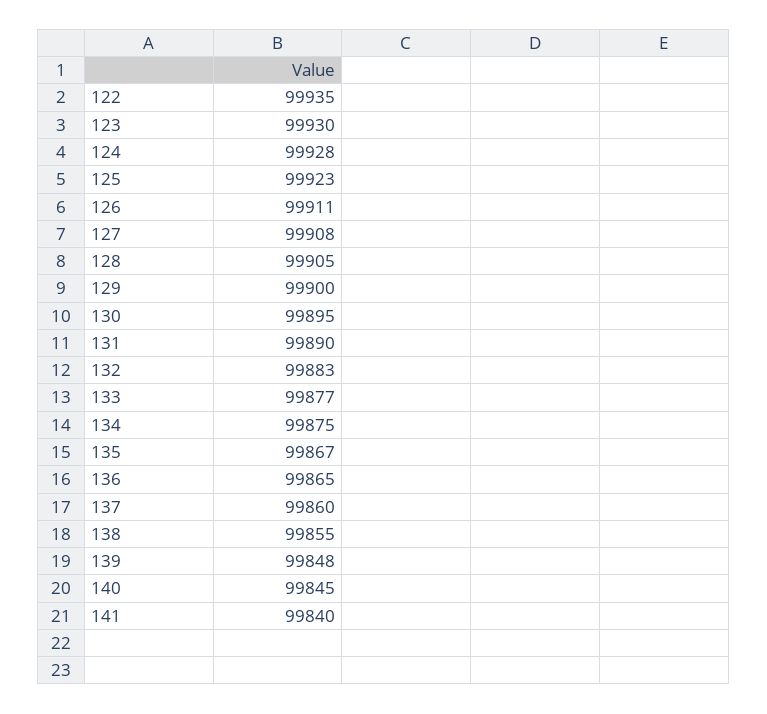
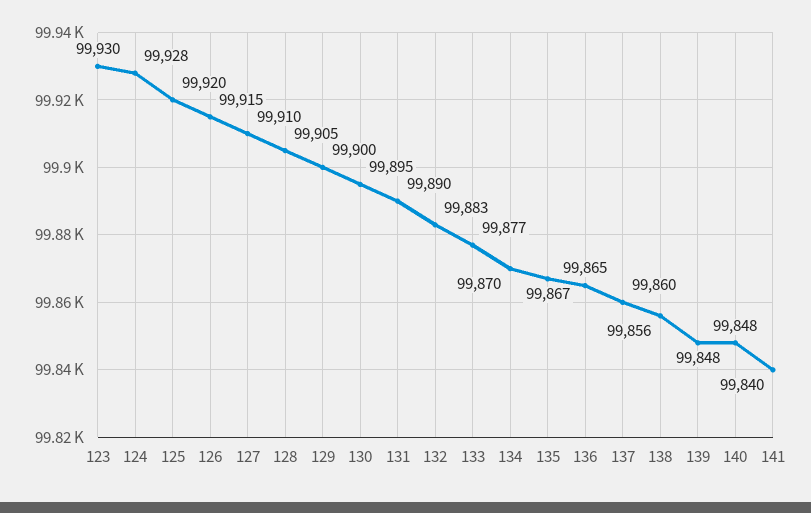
  {
-   "122": 99935,
    "123": 99930,
    "124": 99928,
-   "125": 99923,
+   "125": 99920,
-   "126": 99911,
+   "126": 99915,
-   "127": 99908,
+   "127": 99910,
    "128": 99905,
    "129": 99900,
    "130": 99895,
    "131": 99890,
    "132": 99883,
    "133": 99877,
-   "134": 99875,
+   "134": 99870,
    "135": 99867,
    "136": 99865,
    "137": 99860,
-   "138": 99855,
+   "138": 99856,
    "139": 99848,
-   "140": 99845,
+   "140": 99848,
    "141": 99840
  }

